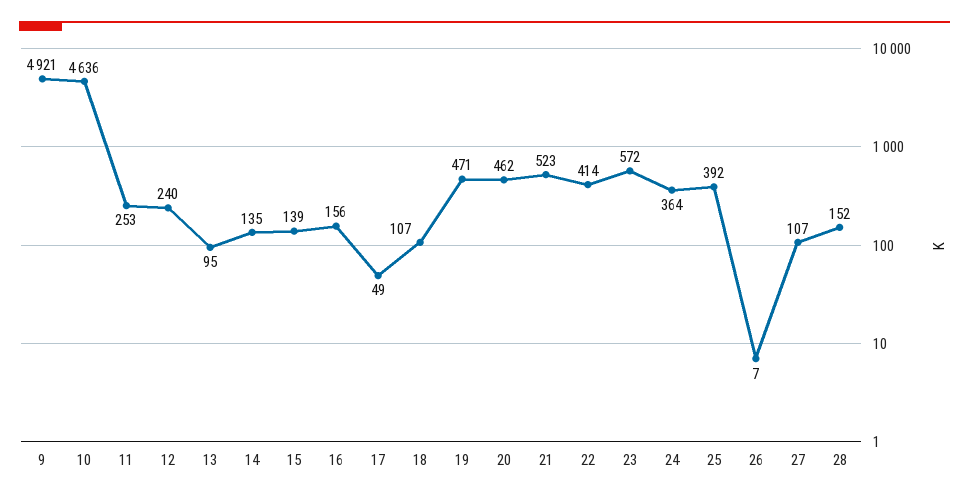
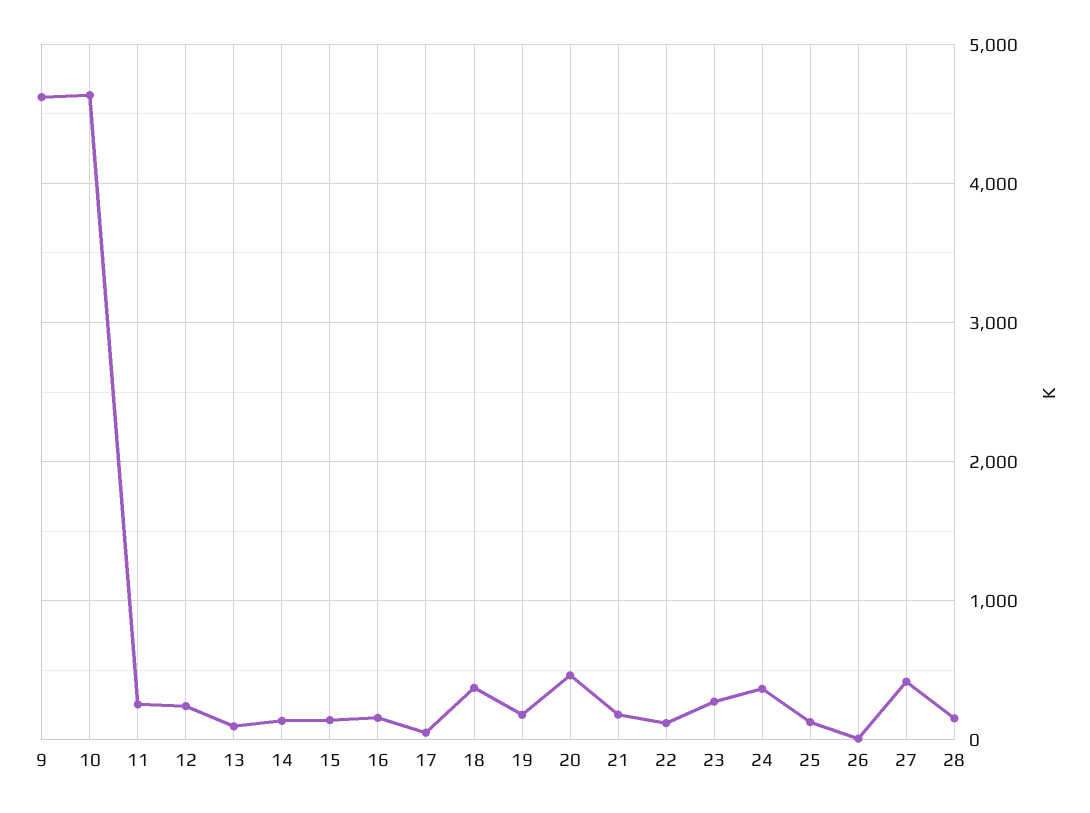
  {
-   "9": 4921,
+   "9": 4600,
    "10": 4636,
    "11": 253,
    "12": 240,
    "13": 95,
    "14": 135,
    "15": 139,
    "16": 156,
    "17": 49,
-   "18": 107,
+   "18": 400,
-   "19": 471,
+   "19": 200,
    "20": 462,
-   "21": 523,
+   "21": 200,
-   "22": 414,
+   "22": 100,
-   "23": 572,
+   "23": 300,
    "24": 364,
-   "25": 392,
+   "25": 100,
    "26": 7,
-   "27": 107,
+   "27": 400,
    "28": 152
  }

